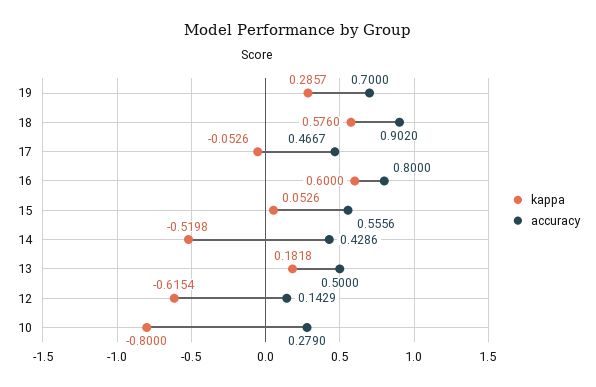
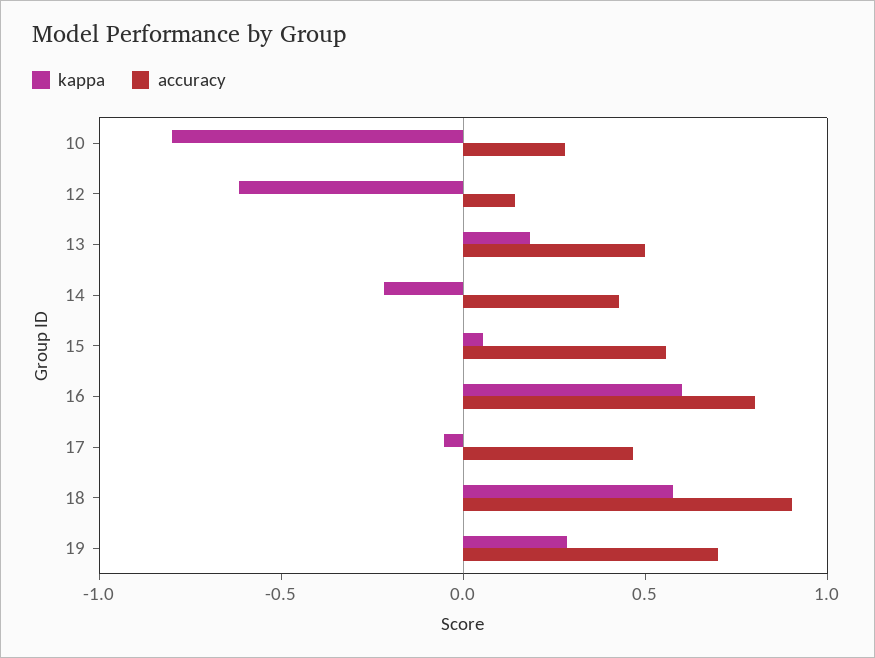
  {
    "kappa": {
      "19": 0.2857,
      "18": 0.576,
      "17": -0.0526,
      "16": 0.6,
      "15": 0.0526,
-     "14": -0.5198,
+     "14": -0.2,
      "13": 0.1818,
      "12": -0.6154,
      "10": -0.8
    },
    "accuracy": {
      "19": 0.7,
      "18": 0.902,
      "17": 0.4667,
      "16": 0.8,
      "15": 0.5556,
      "14": 0.4286,
      "13": 0.5,
      "12": 0.1429,
      "10": 0.279
    }
  }

